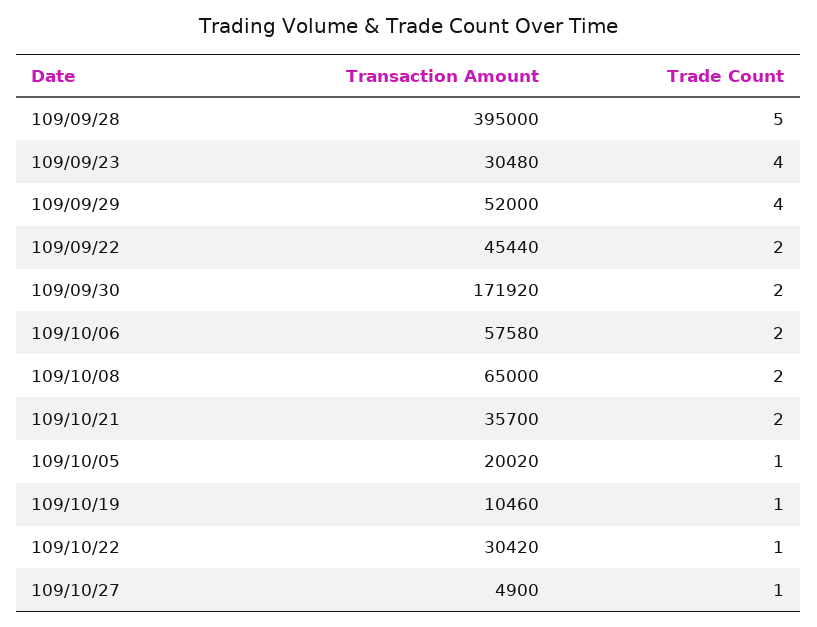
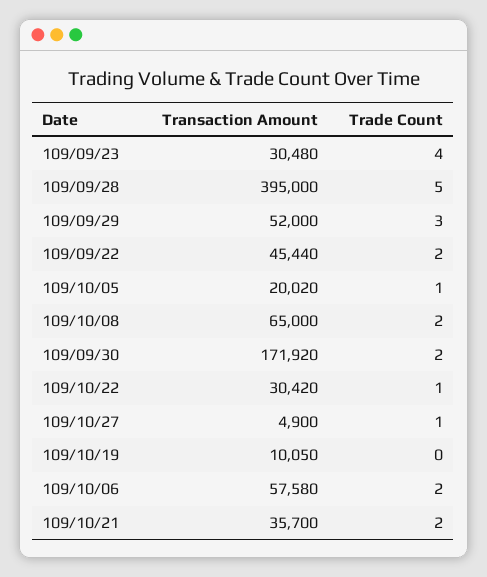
  {
    "Transaction Amount": {
      "109/09/28": 395000,
      "109/09/23": 30480,
      "109/09/29": 52000,
      "109/09/22": 45440,
      "109/09/30": 171920,
      "109/10/06": 57580,
      "109/10/08": 65000,
      "109/10/21": 35700,
      "109/10/05": 20020,
-     "109/10/19": 10460,
+     "109/10/19": 10050,
      "109/10/22": 30420,
      "109/10/27": 4900
    },
    "Trade Count": {
      "109/09/28": 5,
      "109/09/23": 4,
-     "109/09/29": 4,
+     "109/09/29": 3,
      "109/09/22": 2,
      "109/09/30": 2,
      "109/10/06": 2,
      "109/10/08": 2,
      "109/10/21": 2,
      "109/10/05": 1,
-     "109/10/19": 1,
+     "109/10/19": 0,
      "109/10/22": 1,
      "109/10/27": 1
    }
  }

